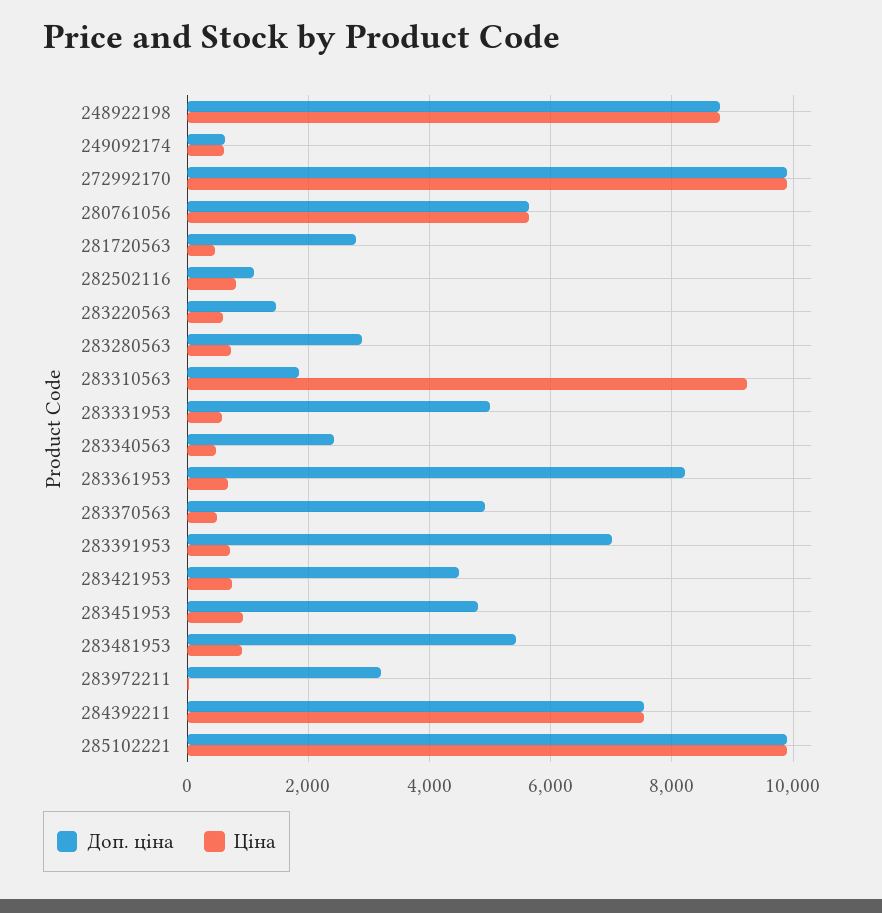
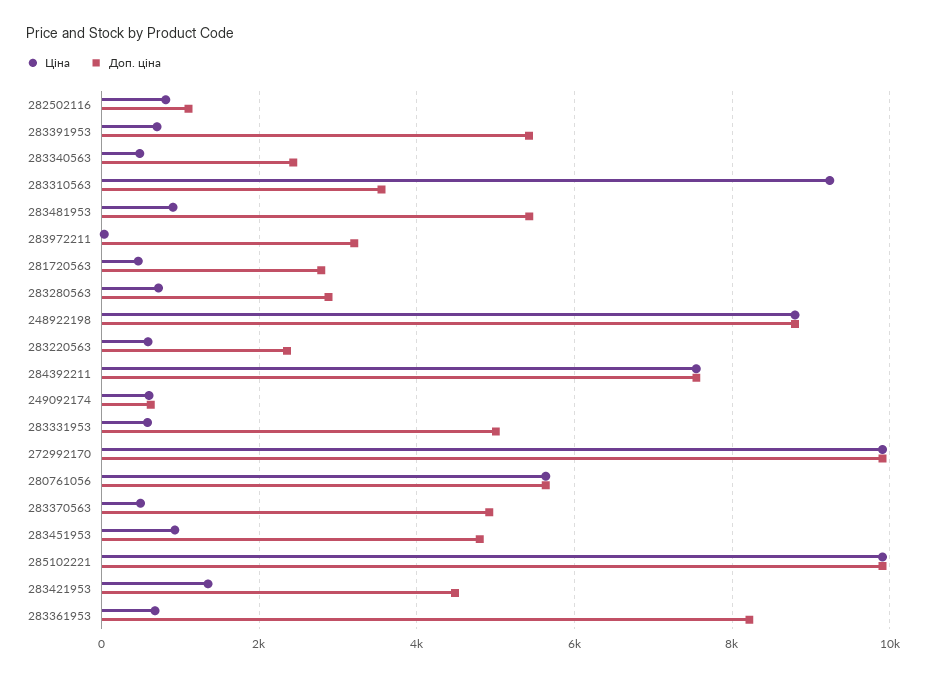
  {
    "Доп. ціна": {
      "248922198": 8800,
      "249092174": 600,
      "272992170": 10000,
      "280761056": 5600,
      "281720563": 2800,
      "282502116": 1200,
-     "283220563": 1400,
+     "283220563": 2400,
      "283280563": 2800,
-     "283310563": 1800,
+     "283310563": 3600,
      "283331953": 5000,
      "283340563": 2400,
      "283361953": 8200,
      "283370563": 5000,
-     "283391953": 7000,
+     "283391953": 5400,
      "283421953": 4400,
      "283451953": 4800,
      "283481953": 5400,
      "283972211": 3200,
      "284392211": 7600,
      "285102221": 10000
    },
    "Ціна": {
      "248922198": 8800,
      "249092174": 600,
      "272992170": 10000,
      "280761056": 5600,
      "281720563": 400,
      "282502116": 800,
      "283220563": 600,
      "283280563": 800,
      "283310563": 9200,
      "283331953": 600,
      "283340563": 400,
      "283361953": 600,
      "283370563": 400,
      "283391953": 800,
-     "283421953": 800,
+     "283421953": 1400,
      "283451953": 1000,
      "283481953": 1000,
      "283972211": 0,
      "284392211": 7600,
      "285102221": 10000
    }
  }

